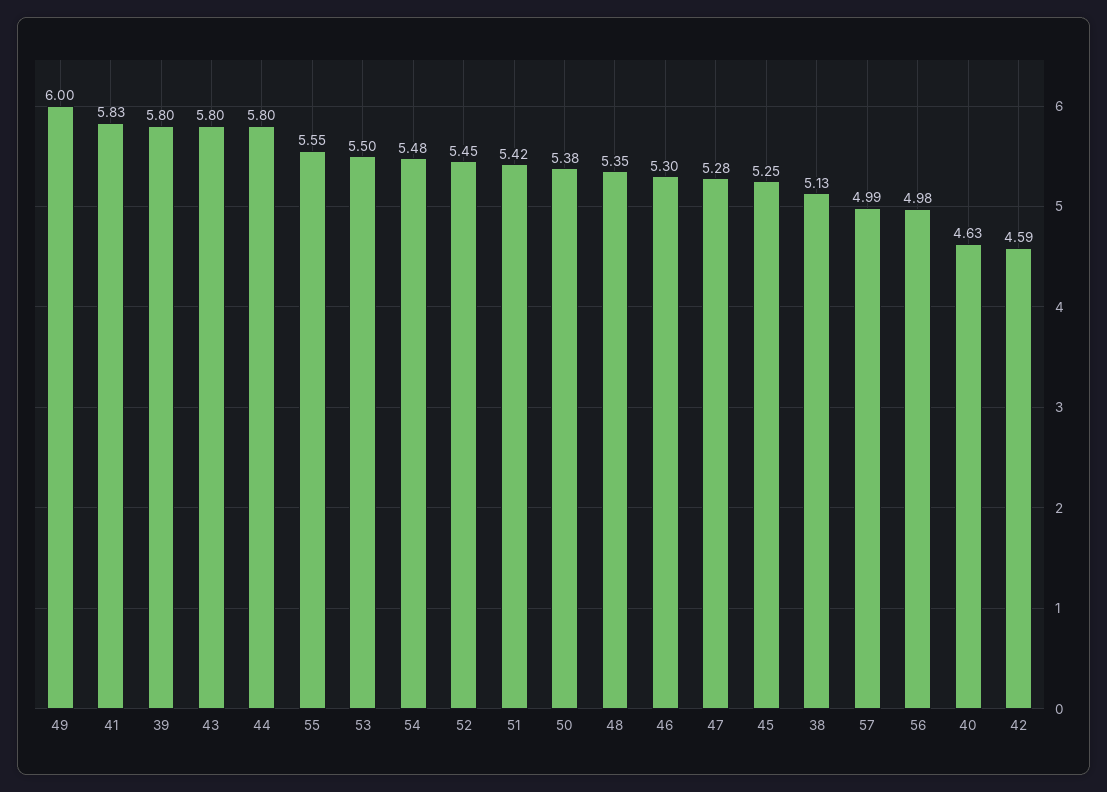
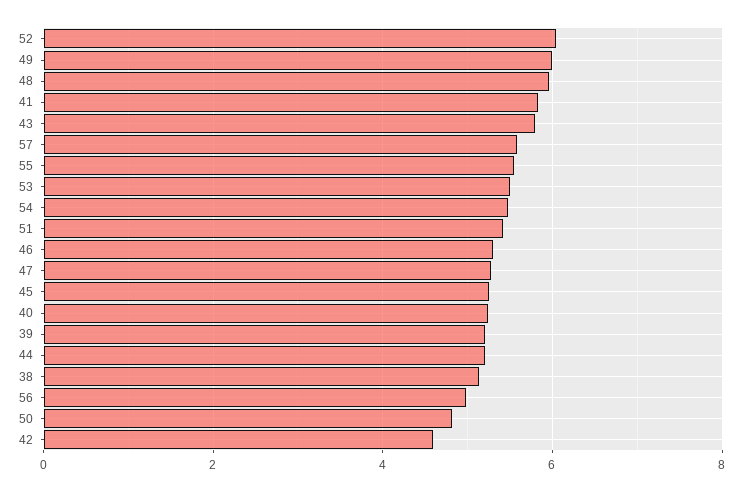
  {
    "49": 6,
    "41": 5.83,
-   "39": 5.8,
+   "39": 5.2,
    "43": 5.8,
-   "44": 5.8,
+   "44": 5.2,
    "55": 5.55,
    "53": 5.5,
    "54": 5.48,
-   "52": 5.45,
+   "52": 6,
    "51": 5.42,
-   "50": 5.38,
+   "50": 4.8,
-   "48": 5.35,
+   "48": 6,
    "46": 5.3,
    "47": 5.28,
    "45": 5.25,
    "38": 5.13,
-   "57": 4.99,
+   "57": 5.6,
    "56": 4.98,
-   "40": 4.63,
+   "40": 5.2,
    "42": 4.59
  }

